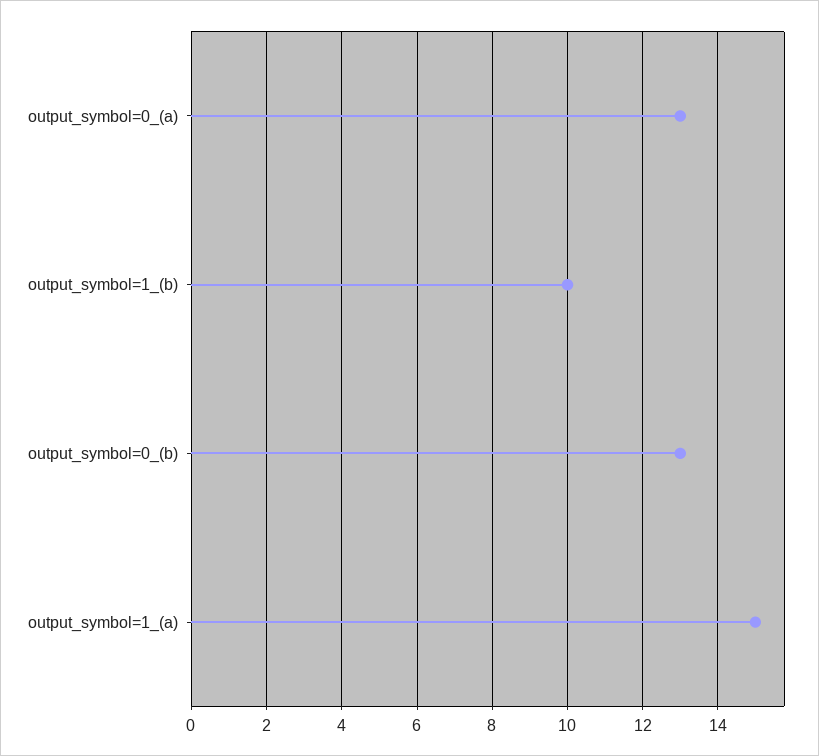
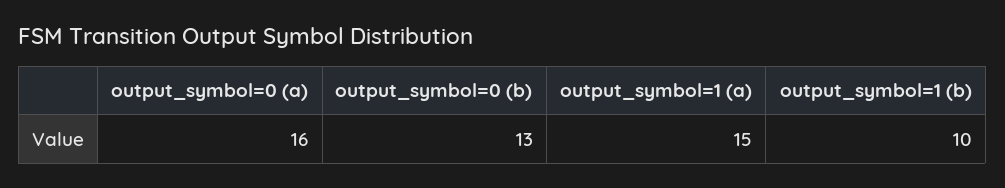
  {
-   "output_symbol=0_(a)": 13,
+   "output_symbol=0_(a)": 16,
    "output_symbol=1_(b)": 10,
    "output_symbol=0_(b)": 13,
    "output_symbol=1_(a)": 15
  }

